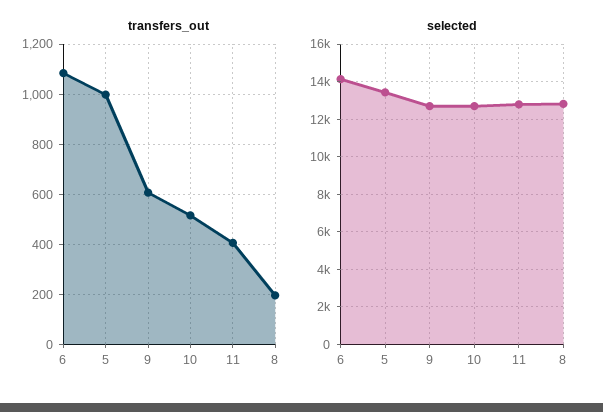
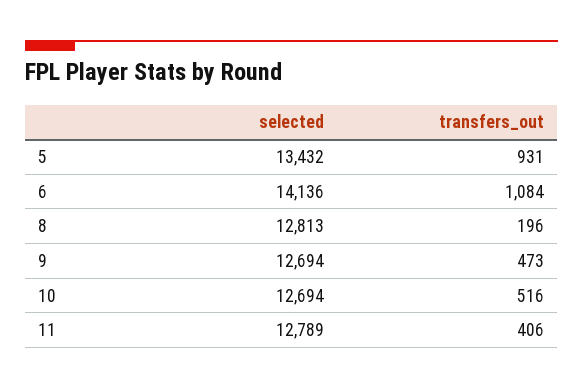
  {
    "transfers_out": {
      "6": 1084,
-     "5": 1000,
+     "5": 931,
-     "9": 600,
+     "9": 473,
      "10": 516,
      "11": 406,
      "8": 196
    },
    "selected": {
      "6": 14136,
      "5": 13432,
      "9": 12694,
      "10": 12694,
      "11": 12789,
      "8": 12813
    }
  }

